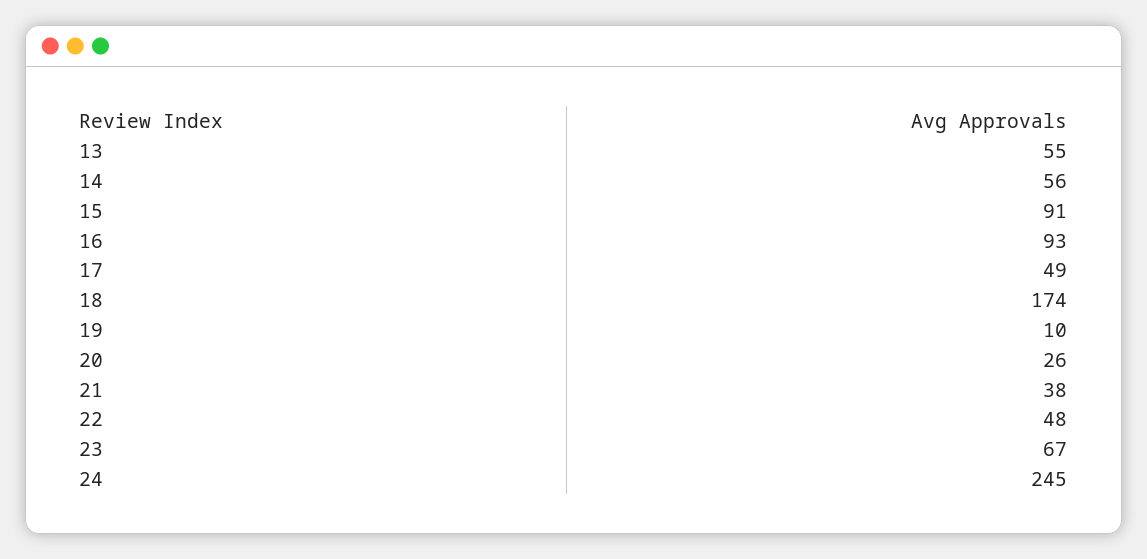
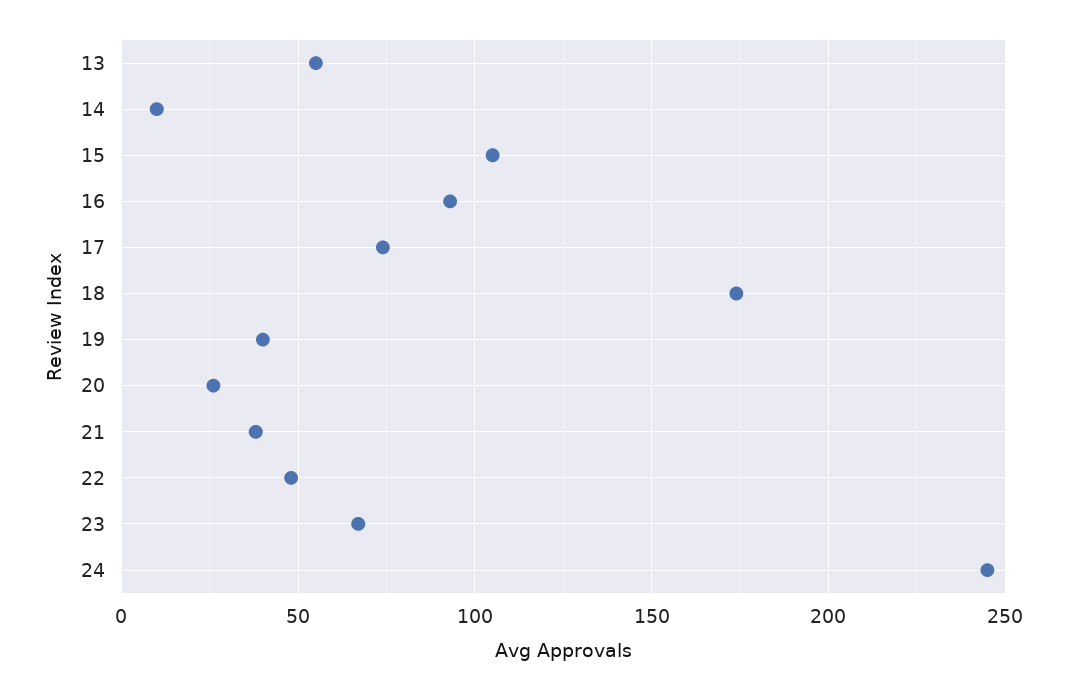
  {
    "13": 55,
-   "14": 56,
+   "14": 10,
-   "15": 91,
+   "15": 105,
    "16": 93,
-   "17": 49,
+   "17": 75,
    "18": 174,
-   "19": 10,
+   "19": 40,
    "20": 26,
    "21": 38,
    "22": 48,
    "23": 67,
    "24": 245
  }

